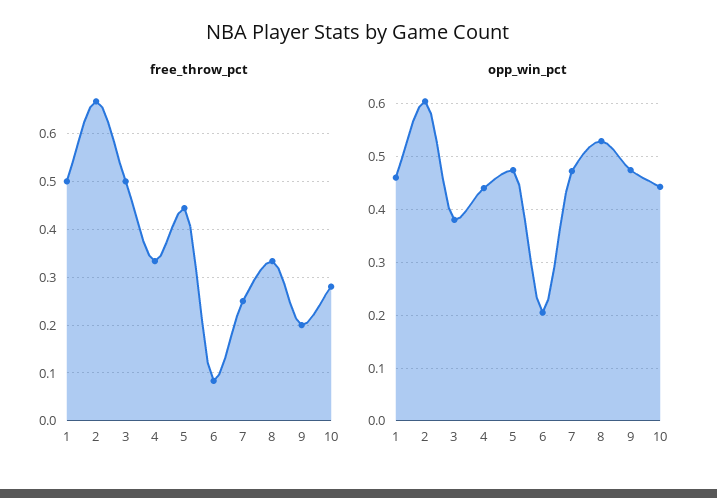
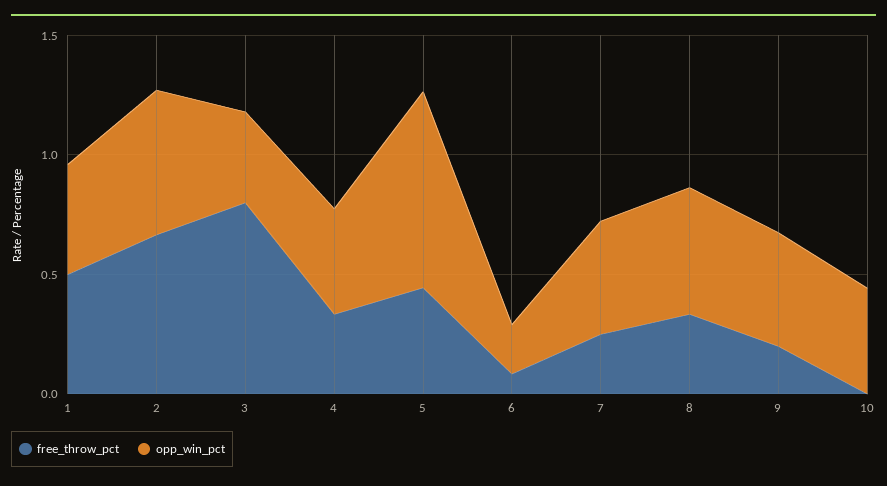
  {
    "free_throw_pct": {
      "1": 0.5,
      "2": 0.66,
-     "3": 0.5,
+     "3": 0.8,
      "4": 0.34,
      "5": 0.44,
      "6": 0.08,
      "7": 0.26,
      "8": 0.34,
      "9": 0.2,
-     "10": 0.28
+     "10": 0
    },
    "opp_win_pct": {
      "1": 0.46,
      "2": 0.6,
      "3": 0.38,
      "4": 0.44,
-     "5": 0.48,
+     "5": 0.8,
      "6": 0.2,
      "7": 0.48,
      "8": 0.52,
      "9": 0.48,
      "10": 0.44
    }
  }

